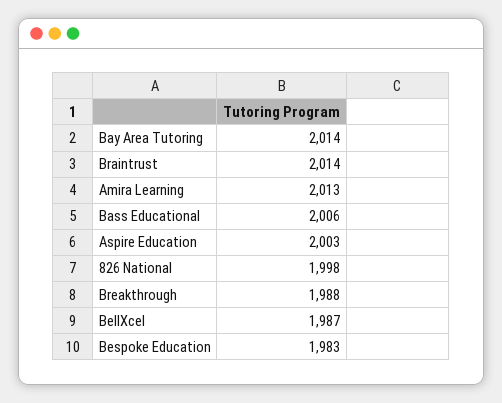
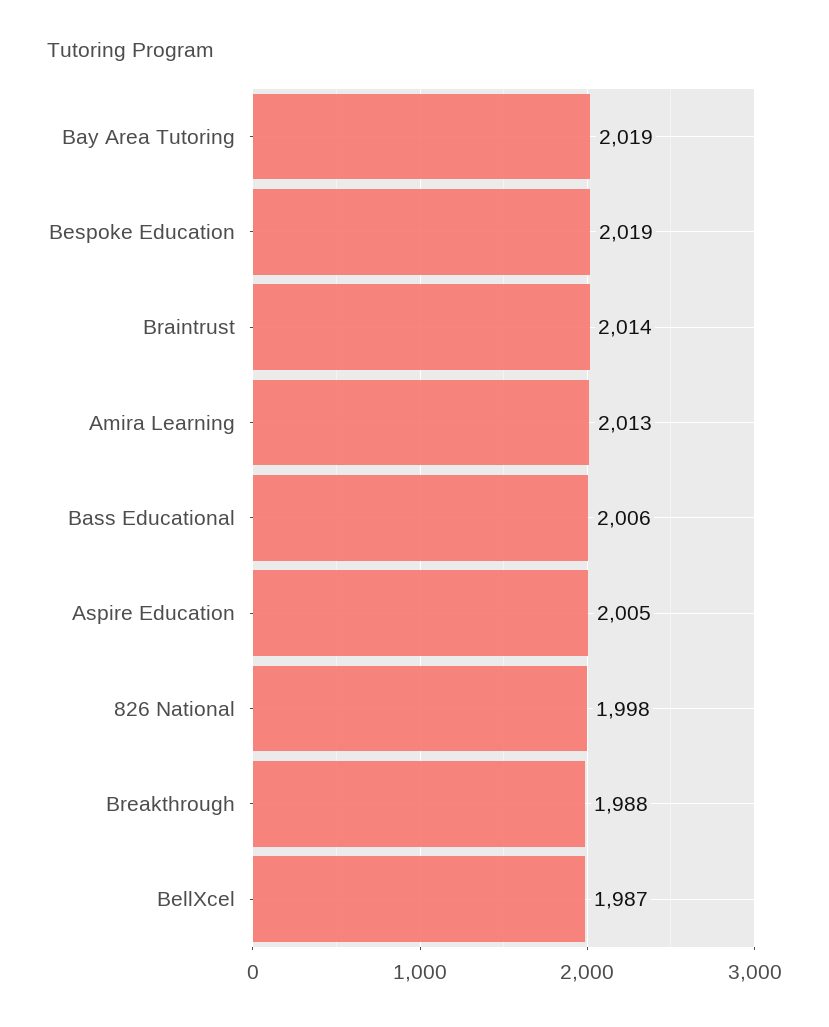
  {
-   "Bay Area Tutoring": 2014,
+   "Bay Area Tutoring": 2019,
    "Braintrust": 2014,
    "Amira Learning": 2013,
    "Bass Educational": 2006,
-   "Aspire Education": 2003,
+   "Aspire Education": 2005,
    "826 National": 1998,
    "Breakthrough": 1988,
    "BellXcel": 1987,
-   "Bespoke Education": 1983
+   "Bespoke Education": 2019
  }

